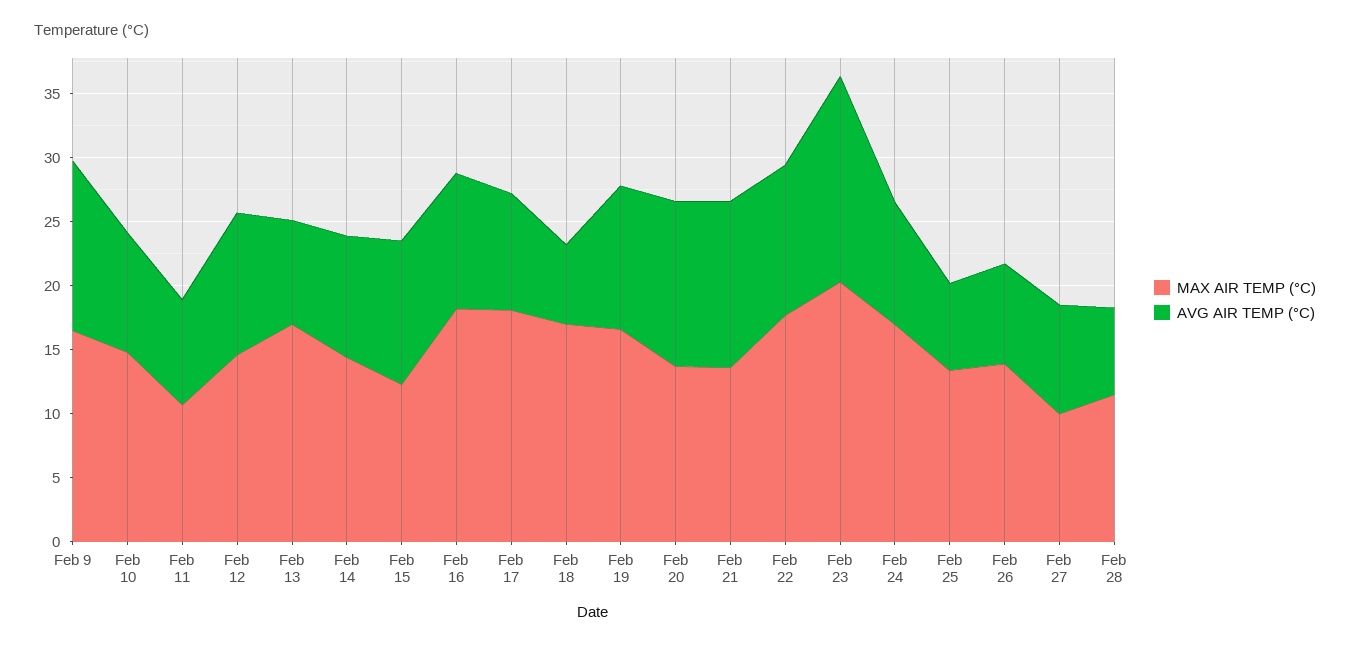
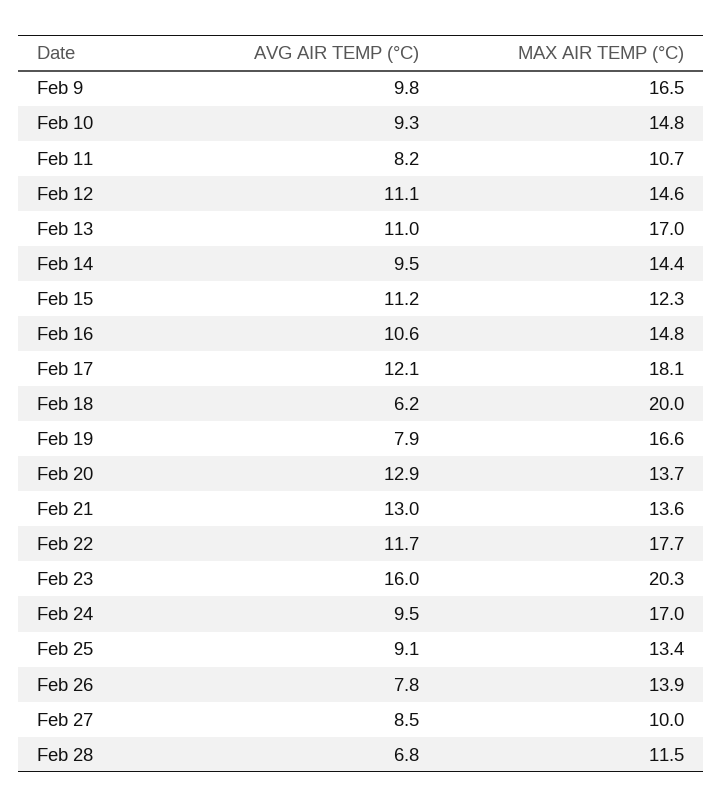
  {
    "MAX AIR TEMP (°C)": {
      "Feb 9": 16.5,
      "Feb 10": 14.8,
      "Feb 11": 10.7,
      "Feb 12": 14.6,
      "Feb 13": 17,
      "Feb 14": 14.4,
      "Feb 15": 12.3,
-     "Feb 16": 18,
+     "Feb 16": 14.8,
      "Feb 17": 18.1,
-     "Feb 18": 17,
+     "Feb 18": 20,
      "Feb 19": 16.6,
      "Feb 20": 13.7,
      "Feb 21": 13.6,
      "Feb 22": 17.7,
      "Feb 23": 20.3,
      "Feb 24": 17,
      "Feb 25": 13.4,
      "Feb 26": 13.9,
      "Feb 27": 10,
      "Feb 28": 11.5
    },
    "AVG AIR TEMP (°C)": {
-     "Feb 9": 13,
+     "Feb 9": 9.8,
      "Feb 10": 9.3,
      "Feb 11": 8.2,
      "Feb 12": 11.1,
-     "Feb 13": 8,
+     "Feb 13": 11,
      "Feb 14": 9.5,
      "Feb 15": 11.2,
      "Feb 16": 10.6,
-     "Feb 17": 9,
+     "Feb 17": 12.1,
      "Feb 18": 6.2,
-     "Feb 19": 11,
+     "Feb 19": 7.9,
      "Feb 20": 12.9,
      "Feb 21": 13,
      "Feb 22": 11.7,
      "Feb 23": 16,
      "Feb 24": 9.5,
-     "Feb 25": 7,
+     "Feb 25": 9.1,
      "Feb 26": 7.8,
      "Feb 27": 8.5,
      "Feb 28": 6.8
    }
  }

